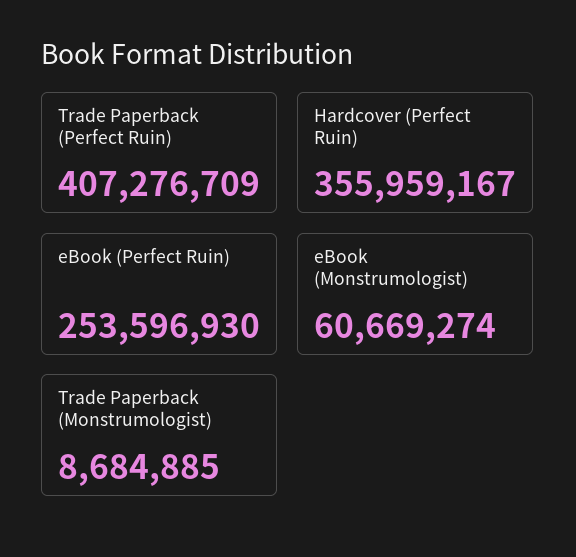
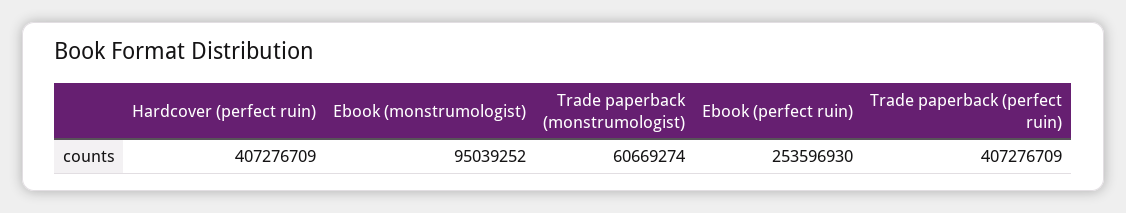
  {
    "Trade Paperback (Perfect Ruin)": 407276709,
-   "Hardcover (Perfect Ruin)": 355959167,
+   "Hardcover (Perfect Ruin)": 407276709,
    "eBook (Perfect Ruin)": 253596930,
-   "eBook (Monstrumologist)": 60669274,
+   "eBook (Monstrumologist)": 95039252,
-   "Trade Paperback (Monstrumologist)": 8684885
+   "Trade Paperback (Monstrumologist)": 60669274
  }

